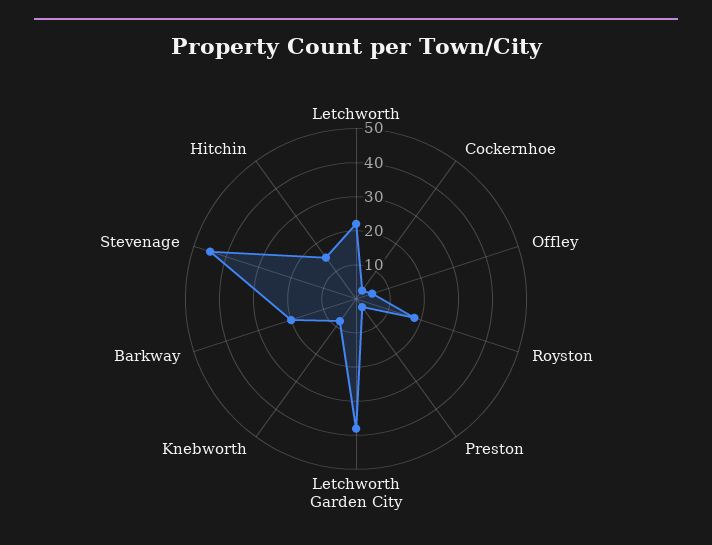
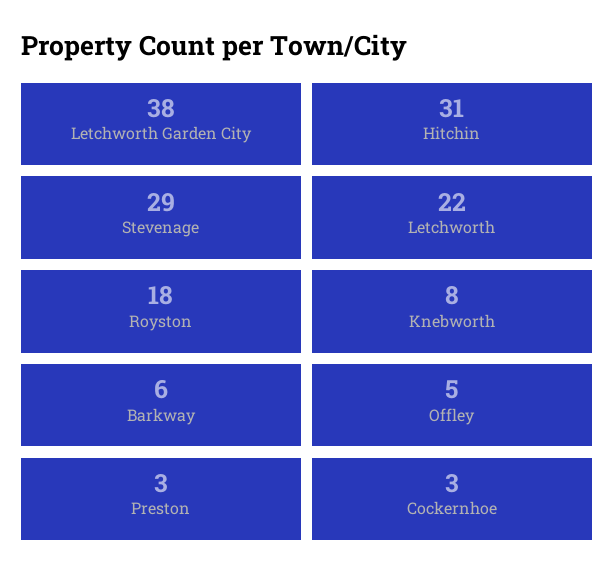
  {
    "Letchworth": 22,
    "Cockernhoe": 3,
    "Offley": 5,
    "Royston": 18,
    "Preston": 3,
    "Letchworth Garden City": 38,
    "Knebworth": 8,
-   "Barkway": 20,
+   "Barkway": 6,
-   "Stevenage": 45,
+   "Stevenage": 29,
-   "Hitchin": 15
+   "Hitchin": 31
  }

